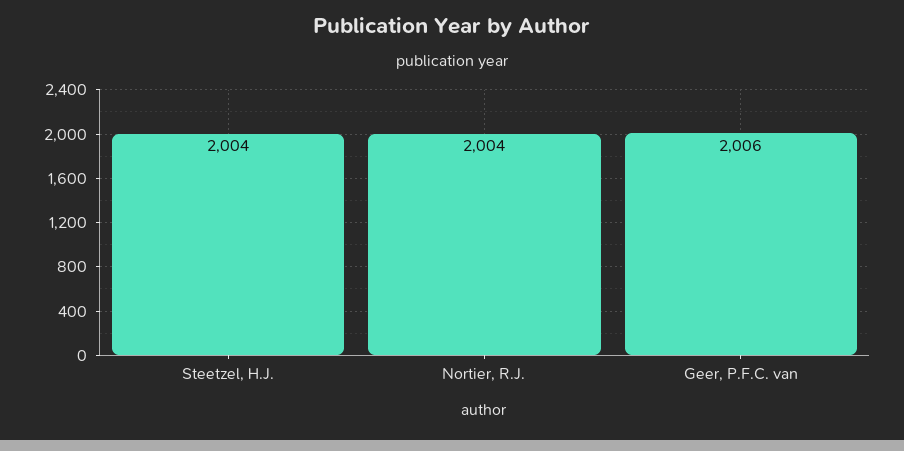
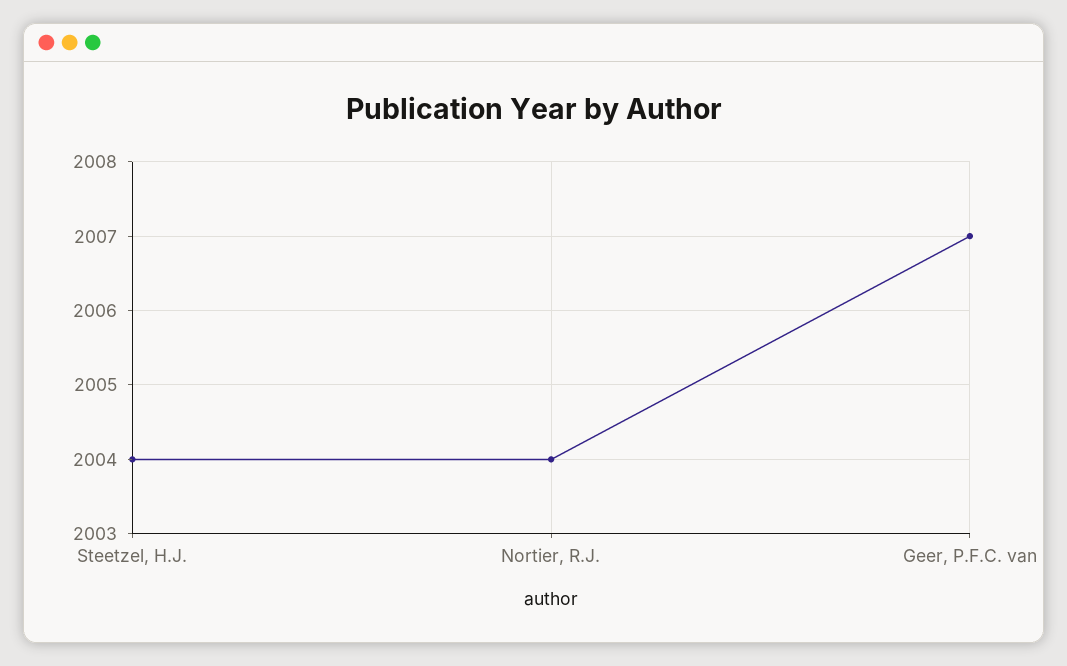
  {
    "Steetzel, H.J.": 2004,
    "Nortier, R.J.": 2004,
-   "Geer, P.F.C. van": 2006
+   "Geer, P.F.C. van": 2007
  }

